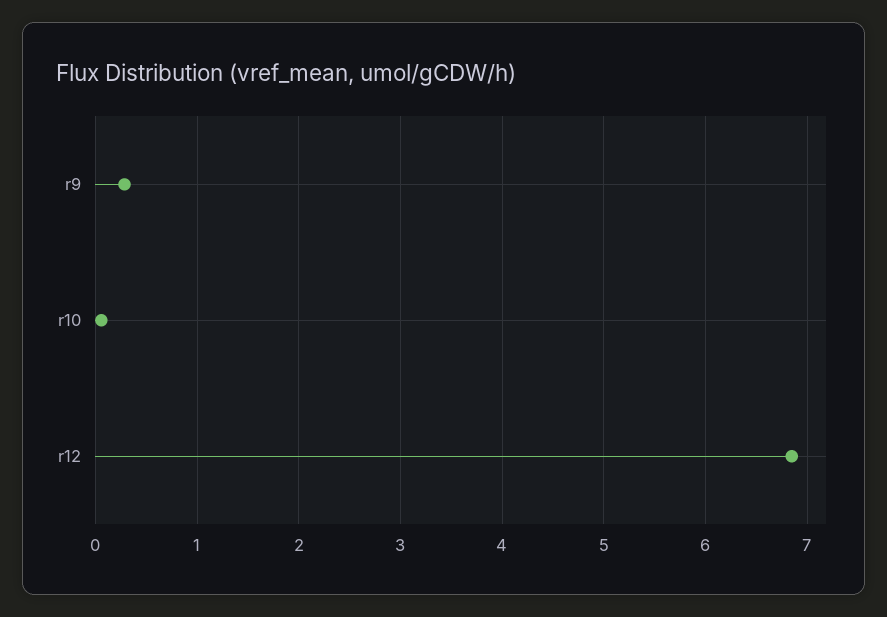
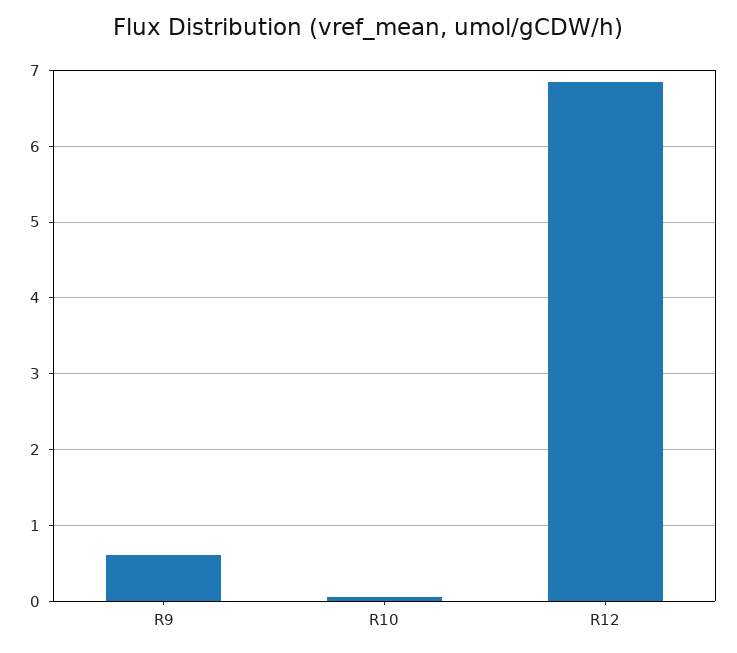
  {
-   "r9": 0.3,
+   "r9": 0.6,
    "r10": 0.1,
    "r12": 6.8
  }

